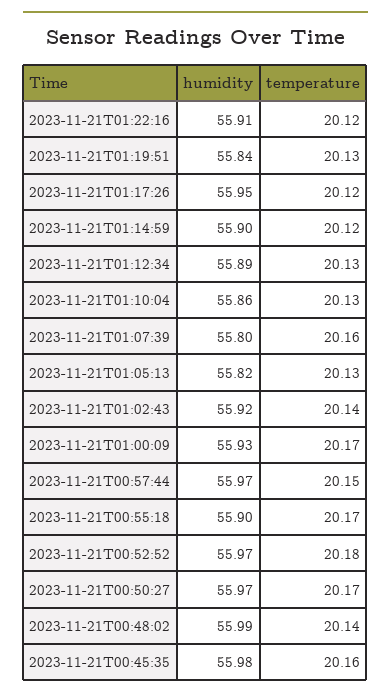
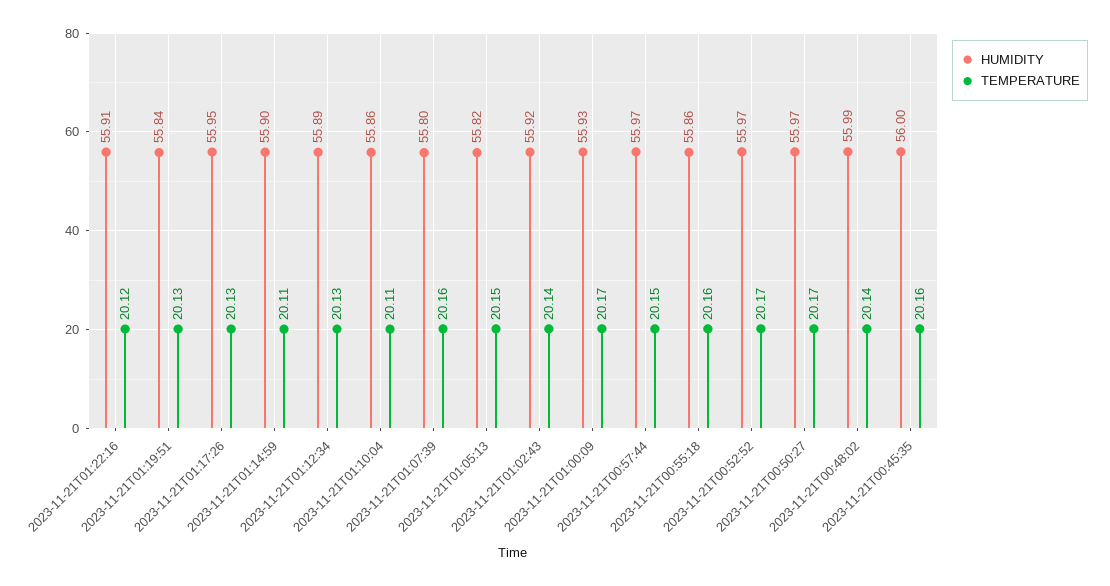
  {
    "humidity": {
      "2023-11-21T01:22:16": 55.91,
      "2023-11-21T01:19:51": 55.84,
      "2023-11-21T01:17:26": 55.95,
      "2023-11-21T01:14:59": 55.9,
      "2023-11-21T01:12:34": 55.89,
      "2023-11-21T01:10:04": 55.86,
      "2023-11-21T01:07:39": 55.8,
      "2023-11-21T01:05:13": 55.82,
      "2023-11-21T01:02:43": 55.92,
      "2023-11-21T01:00:09": 55.93,
      "2023-11-21T00:57:44": 55.97,
-     "2023-11-21T00:55:18": 55.9,
+     "2023-11-21T00:55:18": 55.86,
      "2023-11-21T00:52:52": 55.97,
      "2023-11-21T00:50:27": 55.97,
      "2023-11-21T00:48:02": 55.99,
-     "2023-11-21T00:45:35": 55.98
+     "2023-11-21T00:45:35": 56
    },
    "temperature": {
      "2023-11-21T01:22:16": 20.12,
      "2023-11-21T01:19:51": 20.13,
-     "2023-11-21T01:17:26": 20.12,
+     "2023-11-21T01:17:26": 20.13,
-     "2023-11-21T01:14:59": 20.12,
+     "2023-11-21T01:14:59": 20.11,
      "2023-11-21T01:12:34": 20.13,
-     "2023-11-21T01:10:04": 20.13,
+     "2023-11-21T01:10:04": 20.11,
      "2023-11-21T01:07:39": 20.16,
-     "2023-11-21T01:05:13": 20.13,
+     "2023-11-21T01:05:13": 20.15,
      "2023-11-21T01:02:43": 20.14,
      "2023-11-21T01:00:09": 20.17,
      "2023-11-21T00:57:44": 20.15,
-     "2023-11-21T00:55:18": 20.17,
+     "2023-11-21T00:55:18": 20.16,
-     "2023-11-21T00:52:52": 20.18,
+     "2023-11-21T00:52:52": 20.17,
      "2023-11-21T00:50:27": 20.17,
      "2023-11-21T00:48:02": 20.14,
      "2023-11-21T00:45:35": 20.16
    }
  }

